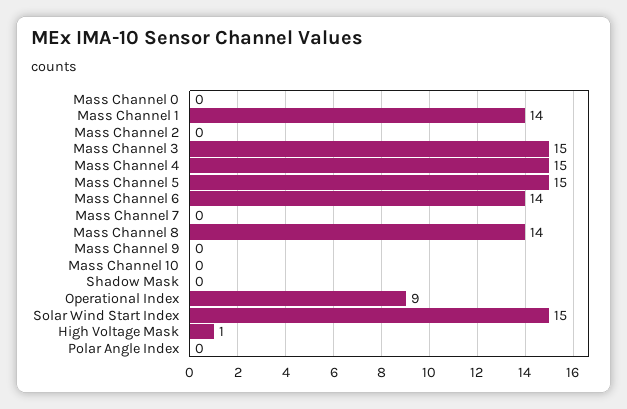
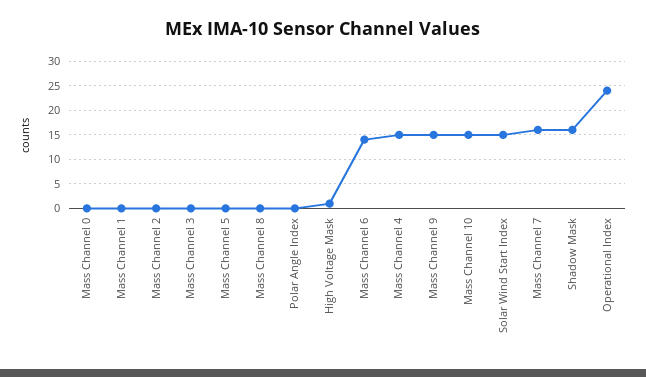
  {
    "Mass Channel 0": 0,
-   "Mass Channel 1": 14,
+   "Mass Channel 1": 0,
    "Mass Channel 2": 0,
-   "Mass Channel 3": 15,
+   "Mass Channel 3": 0,
    "Mass Channel 4": 15,
-   "Mass Channel 5": 15,
+   "Mass Channel 5": 0,
    "Mass Channel 6": 14,
-   "Mass Channel 7": 0,
+   "Mass Channel 7": 15,
-   "Mass Channel 8": 14,
+   "Mass Channel 8": 0,
-   "Mass Channel 9": 0,
+   "Mass Channel 9": 15,
-   "Mass Channel 10": 0,
+   "Mass Channel 10": 15,
-   "Shadow Mask": 0,
+   "Shadow Mask": 15,
-   "Operational Index": 9,
+   "Operational Index": 25,
    "Solar Wind Start Index": 15,
    "High Voltage Mask": 1,
    "Polar Angle Index": 0
  }

